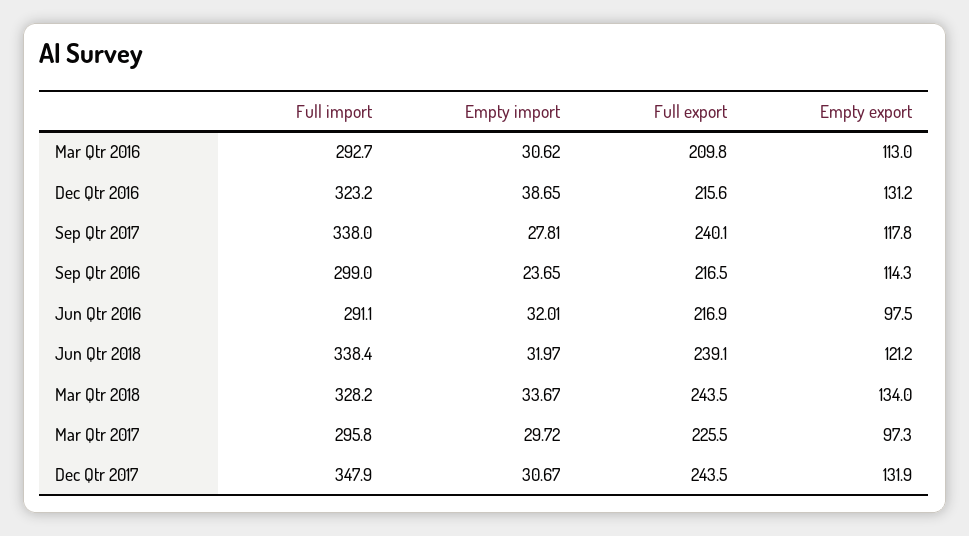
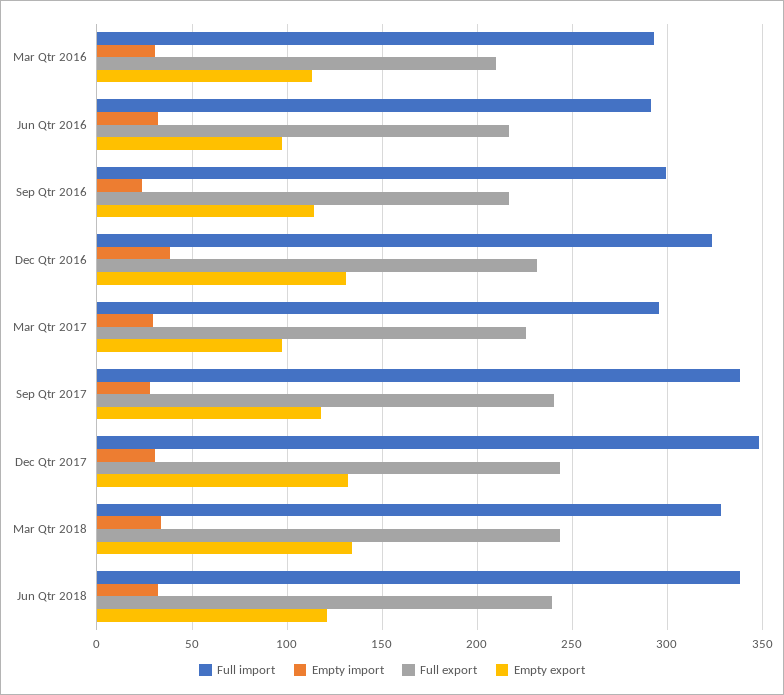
  {
    "Full import": {
      "Mar Qtr 2016": 292.7,
      "Dec Qtr 2016": 323.2,
      "Sep Qtr 2017": 338,
      "Sep Qtr 2016": 299,
      "Jun Qtr 2016": 291.1,
      "Jun Qtr 2018": 338.4,
      "Mar Qtr 2018": 328.2,
      "Mar Qtr 2017": 295.8,
      "Dec Qtr 2017": 347.9
    },
    "Empty import": {
      "Mar Qtr 2016": 30.62,
      "Dec Qtr 2016": 38.65,
      "Sep Qtr 2017": 27.81,
      "Sep Qtr 2016": 23.65,
      "Jun Qtr 2016": 32.01,
      "Jun Qtr 2018": 31.97,
      "Mar Qtr 2018": 33.67,
      "Mar Qtr 2017": 29.72,
      "Dec Qtr 2017": 30.67
    },
    "Full export": {
      "Mar Qtr 2016": 209.8,
-     "Dec Qtr 2016": 215.6,
+     "Dec Qtr 2016": 230,
      "Sep Qtr 2017": 240.1,
      "Sep Qtr 2016": 216.5,
      "Jun Qtr 2016": 216.9,
      "Jun Qtr 2018": 239.1,
      "Mar Qtr 2018": 243.5,
      "Mar Qtr 2017": 225.5,
      "Dec Qtr 2017": 243.5
    },
    "Empty export": {
      "Mar Qtr 2016": 113,
      "Dec Qtr 2016": 131.2,
      "Sep Qtr 2017": 117.8,
      "Sep Qtr 2016": 114.3,
      "Jun Qtr 2016": 97.5,
      "Jun Qtr 2018": 121.2,
      "Mar Qtr 2018": 134,
      "Mar Qtr 2017": 97.3,
      "Dec Qtr 2017": 131.9
    }
  }

